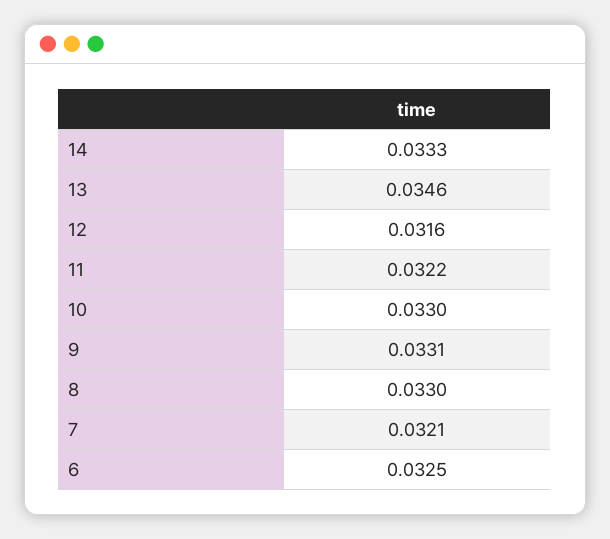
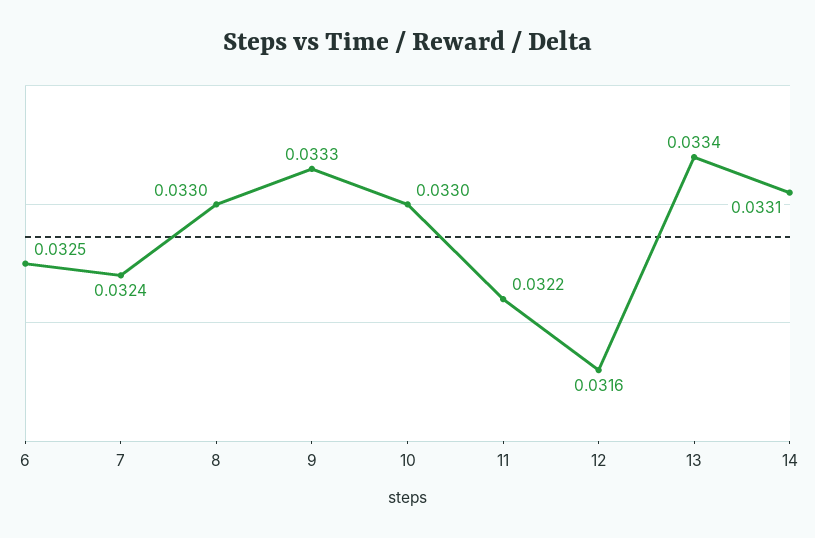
  {
-   "14": 0.0333,
+   "14": 0.0331,
-   "13": 0.0346,
+   "13": 0.0334,
    "12": 0.0316,
    "11": 0.0322,
    "10": 0.033,
-   "9": 0.0331,
+   "9": 0.0333,
    "8": 0.033,
-   "7": 0.0321,
+   "7": 0.0324,
    "6": 0.0325
  }

